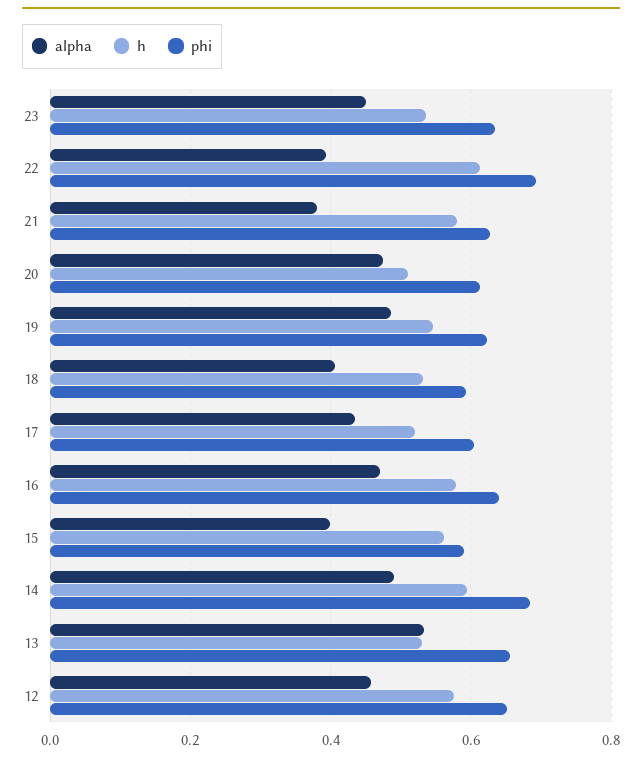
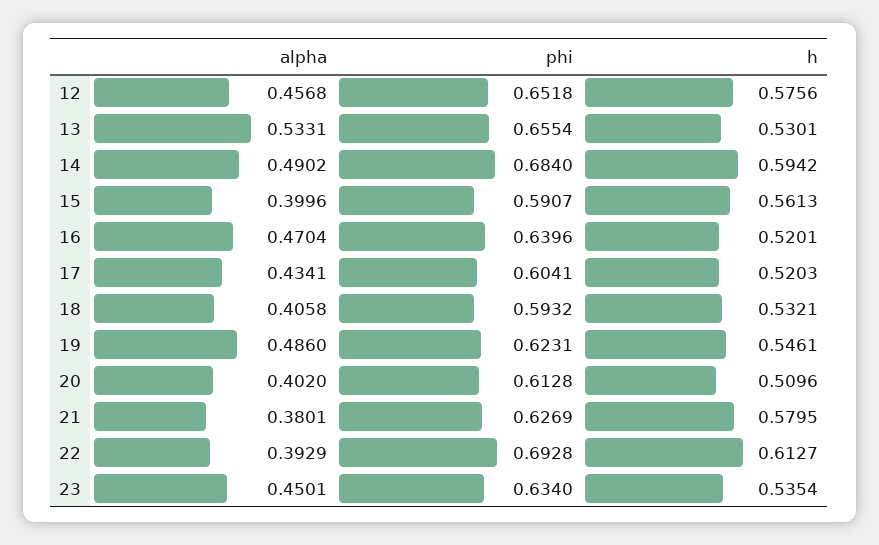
  {
    "alpha": {
      "23": 0.4501,
      "22": 0.3929,
      "21": 0.3801,
-     "20": 0.48,
+     "20": 0.402,
      "19": 0.486,
      "18": 0.4058,
      "17": 0.4341,
      "16": 0.4704,
      "15": 0.3996,
      "14": 0.4902,
      "13": 0.5331,
      "12": 0.4568
    },
    "h": {
      "23": 0.5354,
      "22": 0.6127,
      "21": 0.5795,
      "20": 0.5096,
      "19": 0.5461,
      "18": 0.5321,
      "17": 0.5203,
-     "16": 0.58,
+     "16": 0.5201,
      "15": 0.5613,
      "14": 0.5942,
      "13": 0.5301,
      "12": 0.5756
    },
    "phi": {
      "23": 0.634,
      "22": 0.6928,
      "21": 0.6269,
      "20": 0.6128,
      "19": 0.6231,
      "18": 0.5932,
      "17": 0.6041,
      "16": 0.6396,
      "15": 0.5907,
      "14": 0.684,
      "13": 0.6554,
      "12": 0.6518
    }
  }

